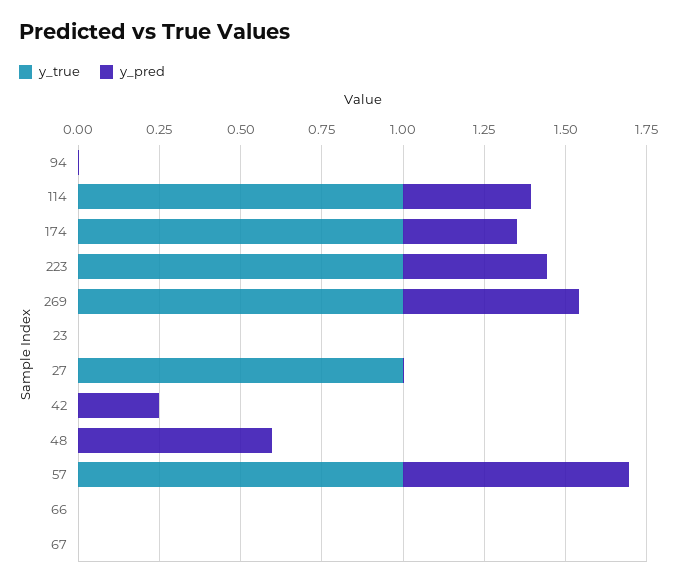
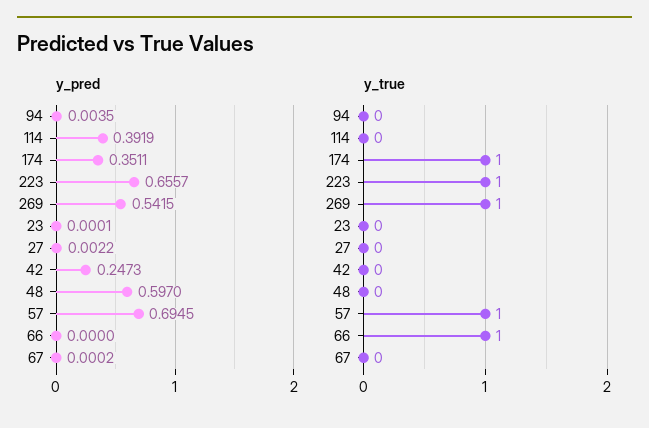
  {
    "y_true": {
      "94": 0,
-     "114": 1,
+     "114": 0,
      "174": 1,
      "223": 1,
      "269": 1,
      "23": 0,
-     "27": 1,
+     "27": 0,
      "42": 0,
      "48": 0,
      "57": 1,
-     "66": 0,
+     "66": 1,
      "67": 0
    },
    "y_pred": {
      "94": 0.0035,
      "114": 0.3919,
      "174": 0.3511,
-     "223": 0.45,
+     "223": 0.6557,
      "269": 0.5415,
      "23": 0.0001,
      "27": 0.0022,
      "42": 0.2473,
      "48": 0.597,
      "57": 0.6945,
      "66": 0,
      "67": 0.0002
    }
  }

